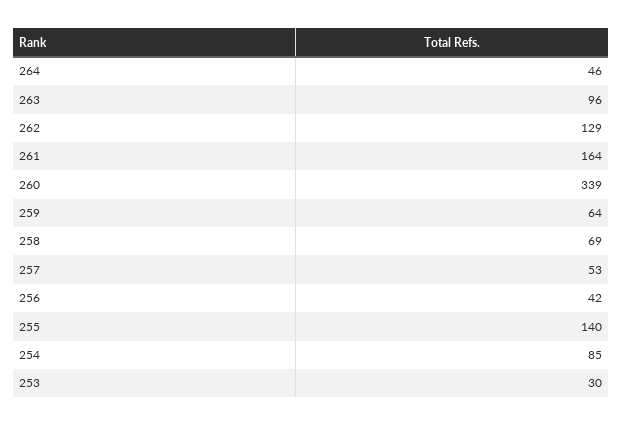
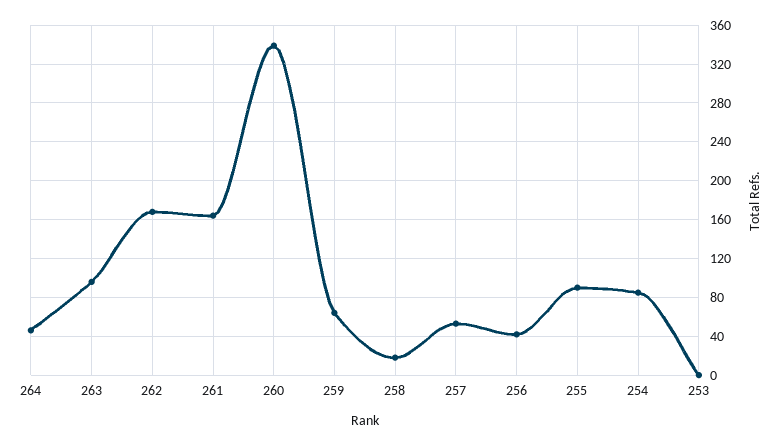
  {
    "264": 46,
    "263": 96,
-   "262": 129,
+   "262": 170,
    "261": 164,
    "260": 339,
    "259": 64,
-   "258": 69,
+   "258": 20,
    "257": 53,
    "256": 42,
-   "255": 140,
+   "255": 90,
    "254": 85,
-   "253": 30
+   "253": 0
  }

